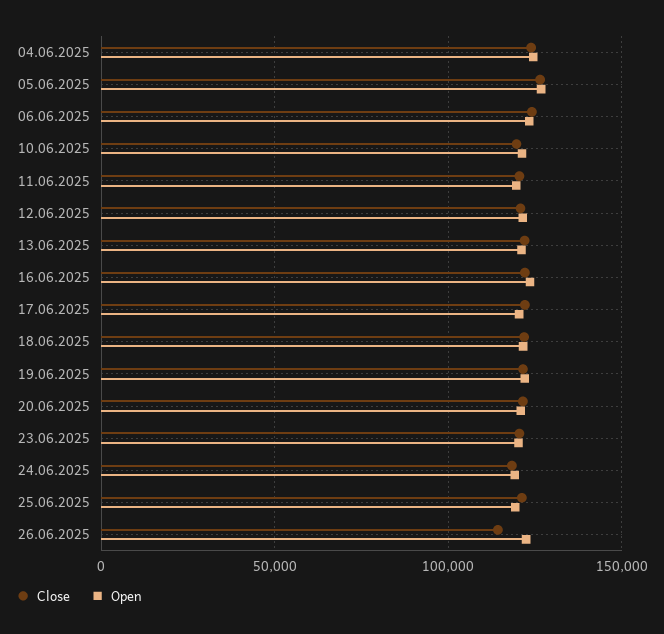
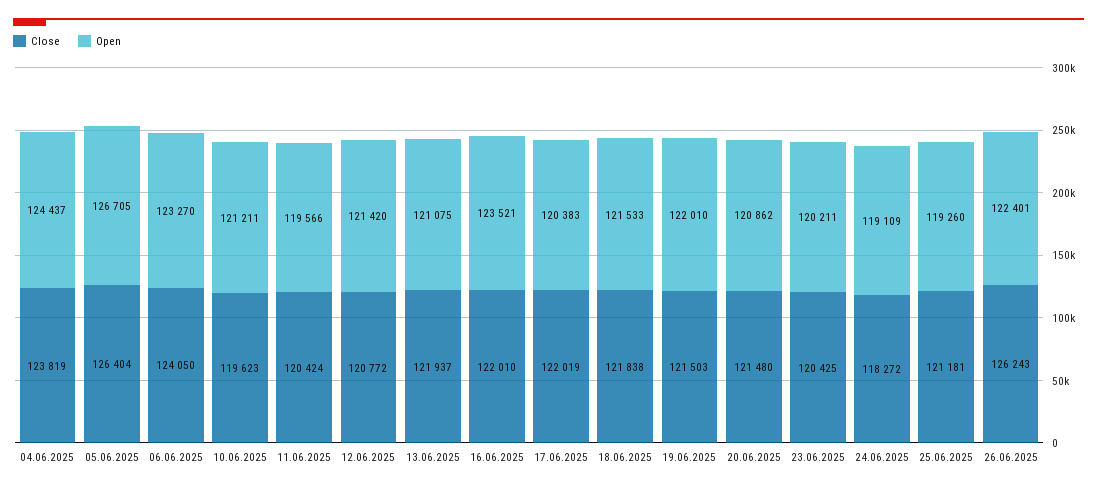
  {
    "Close": {
      "04.06.2025": 123819,
      "05.06.2025": 126404,
      "06.06.2025": 124050,
      "10.06.2025": 119623,
      "11.06.2025": 120424,
      "12.06.2025": 120772,
      "13.06.2025": 121937,
      "16.06.2025": 122010,
      "17.06.2025": 122019,
      "18.06.2025": 121838,
      "19.06.2025": 121503,
      "20.06.2025": 121480,
      "23.06.2025": 120425,
      "24.06.2025": 118272,
      "25.06.2025": 121181,
-     "26.06.2025": 115000
+     "26.06.2025": 126243
    },
    "Open": {
      "04.06.2025": 124437,
      "05.06.2025": 126705,
      "06.06.2025": 123270,
      "10.06.2025": 121211,
      "11.06.2025": 119566,
      "12.06.2025": 121420,
      "13.06.2025": 121075,
      "16.06.2025": 123521,
      "17.06.2025": 120383,
      "18.06.2025": 121533,
      "19.06.2025": 122010,
      "20.06.2025": 120862,
      "23.06.2025": 120211,
      "24.06.2025": 119109,
      "25.06.2025": 119260,
      "26.06.2025": 122401
    }
  }

